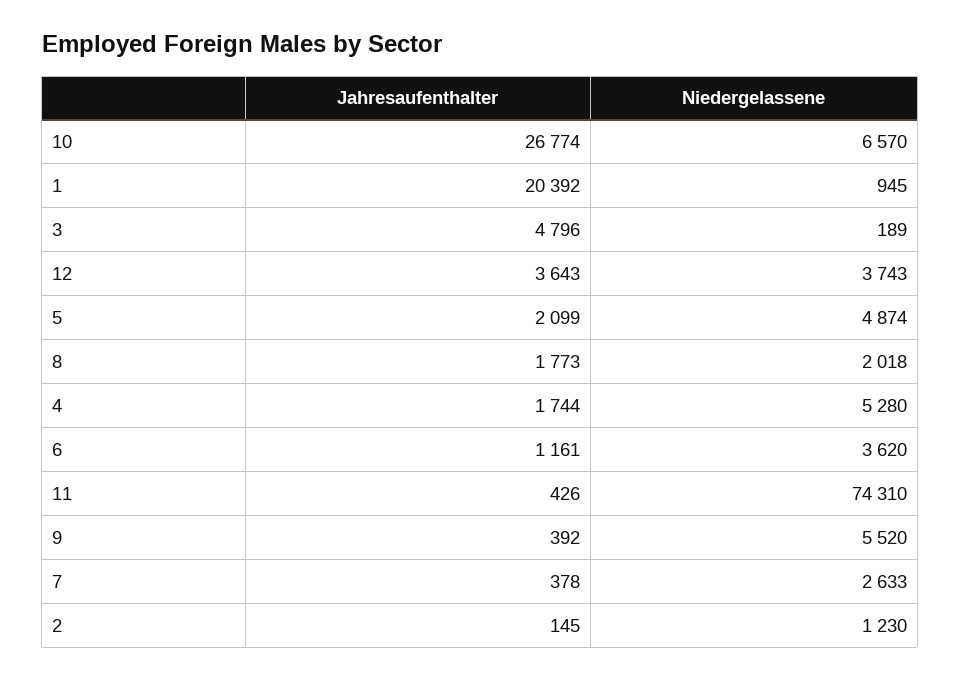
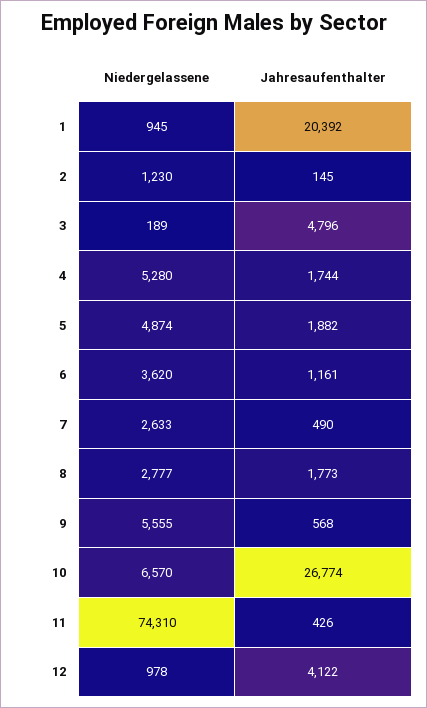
  {
    "Jahresaufenthalter": {
      "10": 26774,
      "1": 20392,
      "3": 4796,
-     "12": 3643,
+     "12": 4122,
-     "5": 2099,
+     "5": 1882,
      "8": 1773,
      "4": 1744,
      "6": 1161,
      "11": 426,
-     "9": 392,
+     "9": 568,
-     "7": 378,
+     "7": 490,
      "2": 145
    },
    "Niedergelassene": {
      "10": 6570,
      "1": 945,
      "3": 189,
-     "12": 3743,
+     "12": 978,
      "5": 4874,
-     "8": 2018,
+     "8": 2777,
      "4": 5280,
      "6": 3620,
      "11": 74310,
-     "9": 5520,
+     "9": 5555,
      "7": 2633,
      "2": 1230
    }
  }

